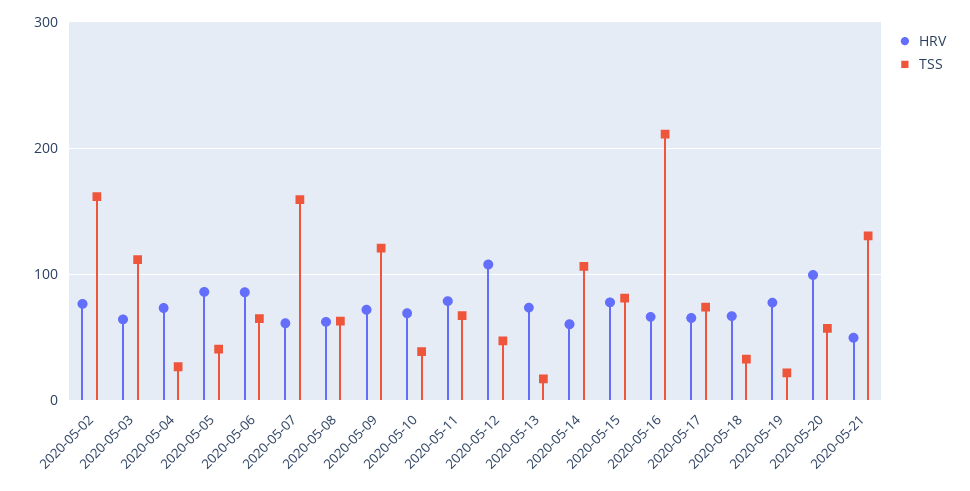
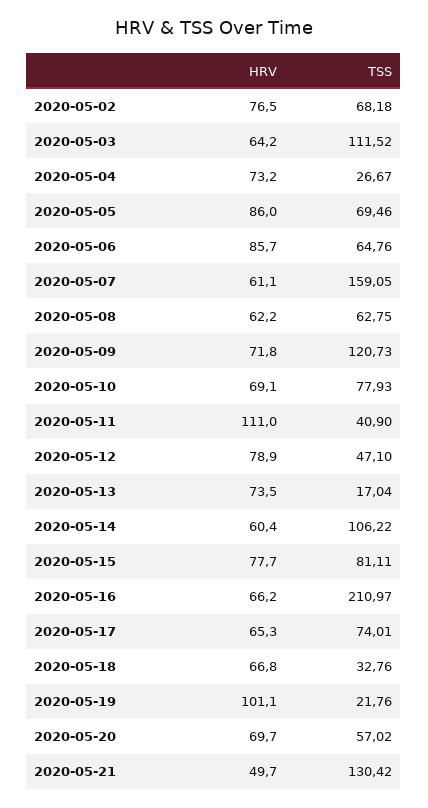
  {
    "HRV": {
      "2020-05-02": 76.5,
      "2020-05-03": 64.2,
      "2020-05-04": 73.2,
      "2020-05-05": 86,
      "2020-05-06": 85.7,
      "2020-05-07": 61.1,
      "2020-05-08": 62.2,
      "2020-05-09": 71.8,
      "2020-05-10": 69.1,
-     "2020-05-11": 80,
+     "2020-05-11": 111,
-     "2020-05-12": 110,
+     "2020-05-12": 78.9,
      "2020-05-13": 73.5,
      "2020-05-14": 60.4,
      "2020-05-15": 77.7,
      "2020-05-16": 66.2,
      "2020-05-17": 65.3,
      "2020-05-18": 66.8,
-     "2020-05-19": 80,
+     "2020-05-19": 101.1,
-     "2020-05-20": 100,
+     "2020-05-20": 69.7,
      "2020-05-21": 49.7
    },
    "TSS": {
-     "2020-05-02": 160,
+     "2020-05-02": 68.18,
      "2020-05-03": 111.52,
      "2020-05-04": 26.67,
-     "2020-05-05": 40,
+     "2020-05-05": 69.46,
      "2020-05-06": 64.76,
      "2020-05-07": 159.05,
      "2020-05-08": 62.75,
      "2020-05-09": 120.73,
-     "2020-05-10": 40,
+     "2020-05-10": 77.93,
-     "2020-05-11": 70,
+     "2020-05-11": 40.9,
      "2020-05-12": 47.1,
      "2020-05-13": 17.04,
      "2020-05-14": 106.22,
      "2020-05-15": 81.11,
      "2020-05-16": 210.97,
      "2020-05-17": 74.01,
      "2020-05-18": 32.76,
      "2020-05-19": 21.76,
      "2020-05-20": 57.02,
      "2020-05-21": 130.42
    }
  }

